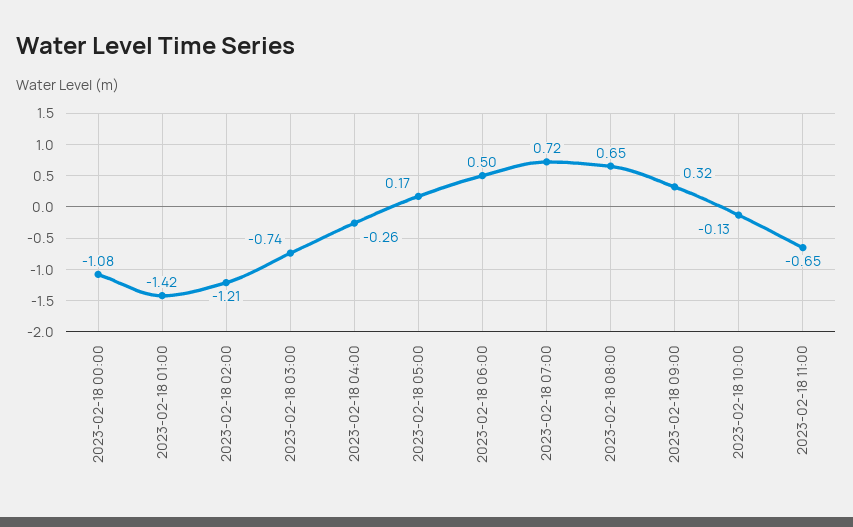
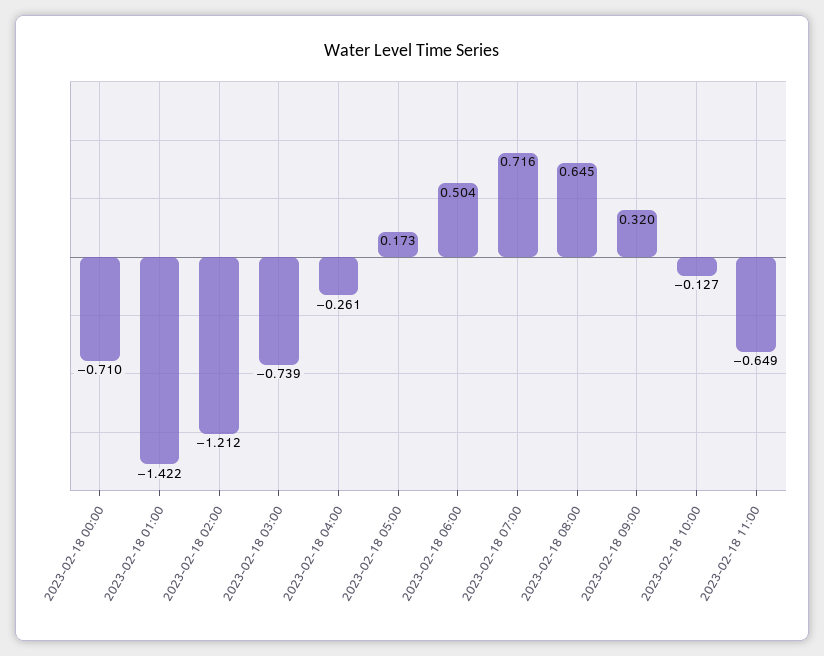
  {
-   "2023-02-18 00:00": -1.08,
+   "2023-02-18 00:00": -0.71,
    "2023-02-18 01:00": -1.422,
    "2023-02-18 02:00": -1.212,
    "2023-02-18 03:00": -0.739,
    "2023-02-18 04:00": -0.261,
    "2023-02-18 05:00": 0.173,
    "2023-02-18 06:00": 0.504,
    "2023-02-18 07:00": 0.716,
    "2023-02-18 08:00": 0.645,
    "2023-02-18 09:00": 0.32,
    "2023-02-18 10:00": -0.127,
    "2023-02-18 11:00": -0.649
  }

